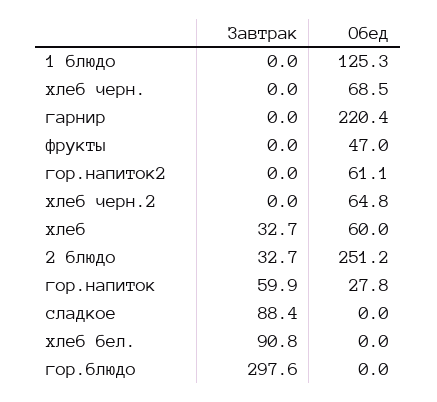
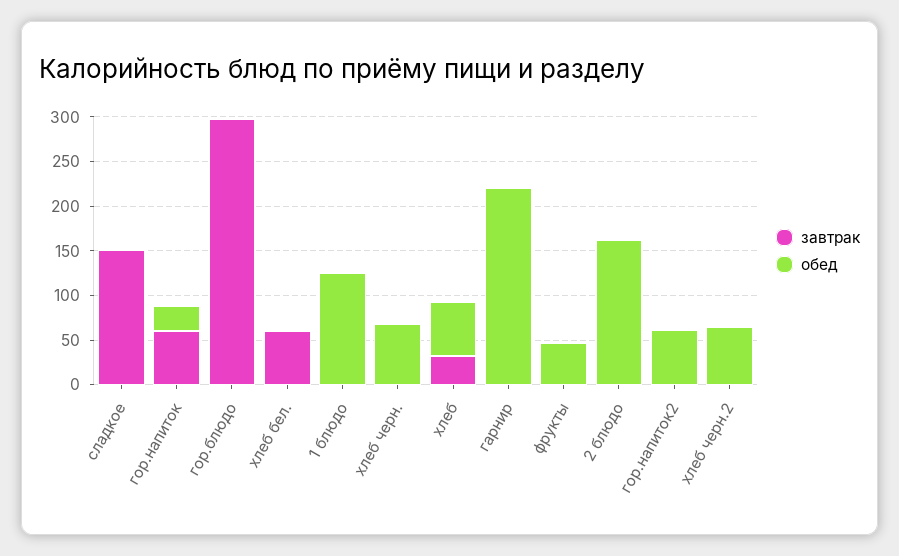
  {
    "Завтрак": {
      "1 блюдо": 0,
      "хлеб черн.": 0,
      "гарнир": 0,
      "фрукты": 0,
      "гор.напиток2": 0,
      "хлеб черн.2": 0,
      "хлеб": 32.7,
-     "2 блюдо": 32.7,
+     "2 блюдо": 0,
      "гор.напиток": 59.9,
-     "сладкое": 88.4,
+     "сладкое": 150,
-     "хлеб бел.": 90.8,
+     "хлеб бел.": 60,
      "гор.блюдо": 297.6
    },
    "Обед": {
      "1 блюдо": 125.3,
      "хлеб черн.": 68.5,
      "гарнир": 220.4,
      "фрукты": 47,
      "гор.напиток2": 61.1,
      "хлеб черн.2": 64.8,
      "хлеб": 60,
-     "2 блюдо": 251.2,
+     "2 блюдо": 160,
      "гор.напиток": 27.8,
      "сладкое": 0,
      "хлеб бел.": 0,
      "гор.блюдо": 0
    }
  }

